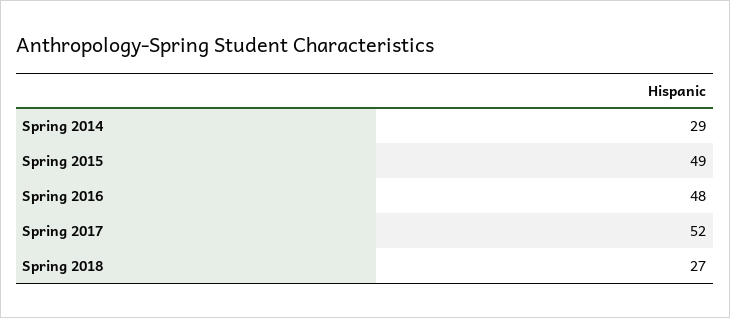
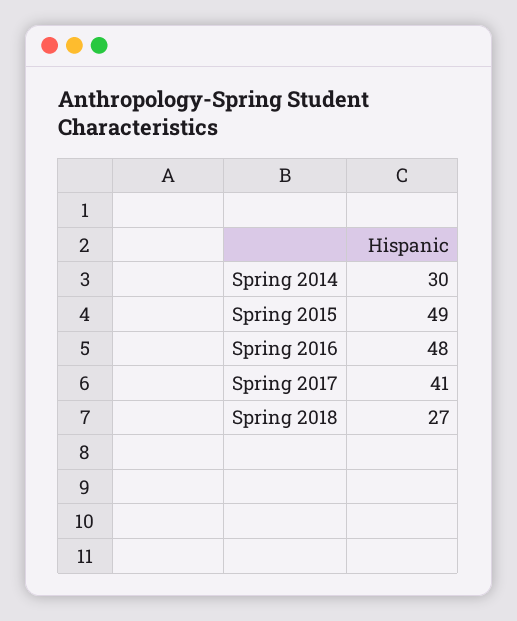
  {
-   "Spring 2014": 29,
+   "Spring 2014": 30,
    "Spring 2015": 49,
    "Spring 2016": 48,
-   "Spring 2017": 52,
+   "Spring 2017": 41,
    "Spring 2018": 27
  }

